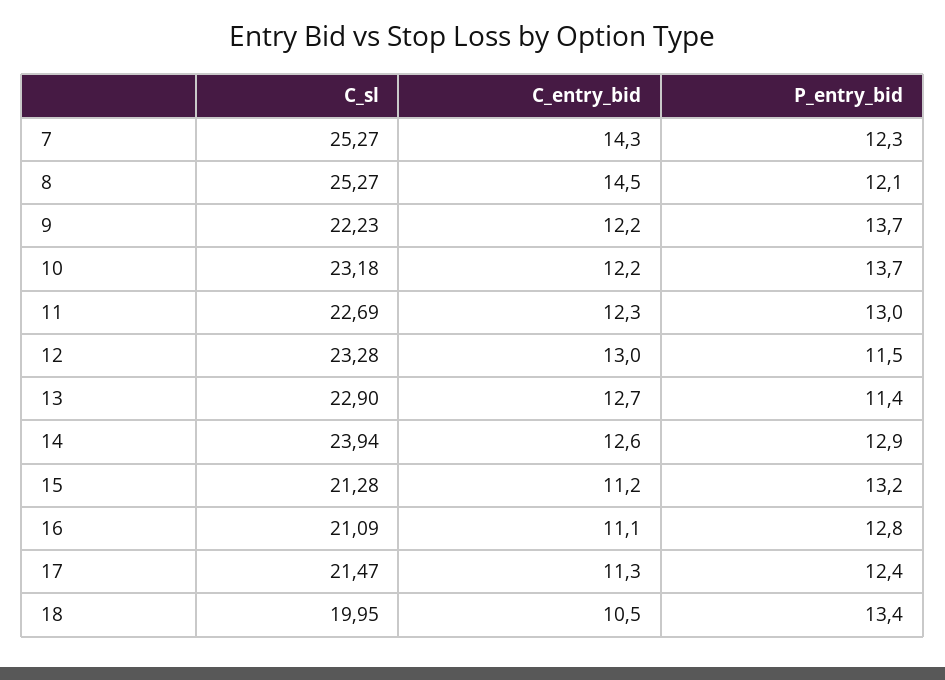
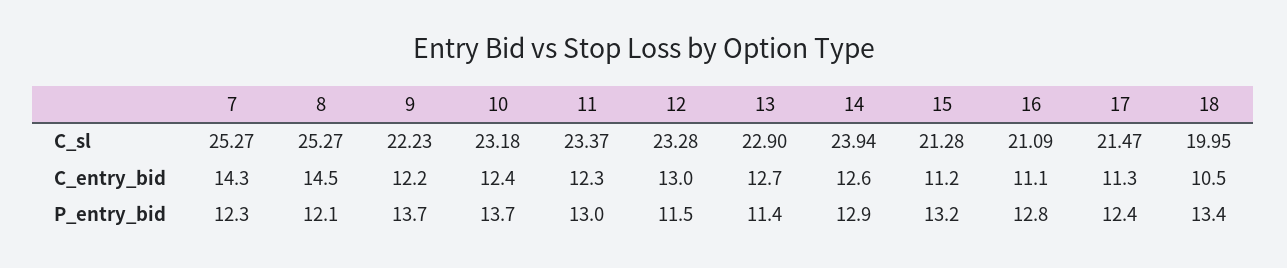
  {
    "C_sl": {
      "7": 25.27,
      "8": 25.27,
      "9": 22.23,
      "10": 23.18,
-     "11": 22.69,
+     "11": 23.37,
      "12": 23.28,
      "13": 22.9,
      "14": 23.94,
      "15": 21.28,
      "16": 21.09,
      "17": 21.47,
      "18": 19.95
    },
    "C_entry_bid": {
      "7": 14.3,
      "8": 14.5,
      "9": 12.2,
-     "10": 12.2,
+     "10": 12.4,
      "11": 12.3,
      "12": 13,
      "13": 12.7,
      "14": 12.6,
      "15": 11.2,
      "16": 11.1,
      "17": 11.3,
      "18": 10.5
    },
    "P_entry_bid": {
      "7": 12.3,
      "8": 12.1,
      "9": 13.7,
      "10": 13.7,
      "11": 13,
      "12": 11.5,
      "13": 11.4,
      "14": 12.9,
      "15": 13.2,
      "16": 12.8,
      "17": 12.4,
      "18": 13.4
    }
  }

